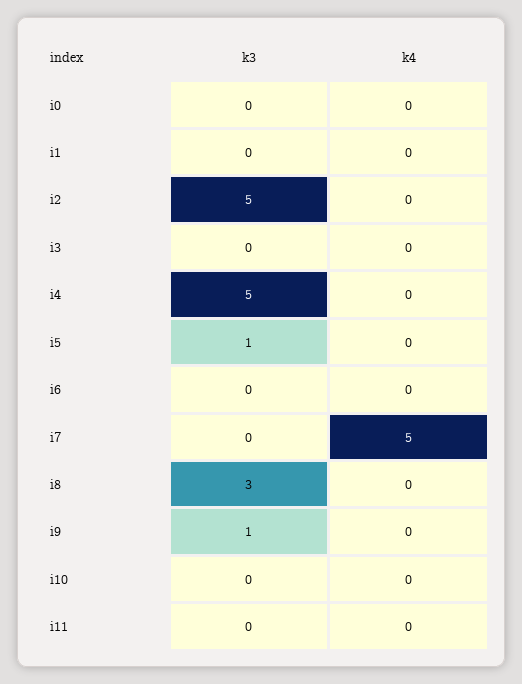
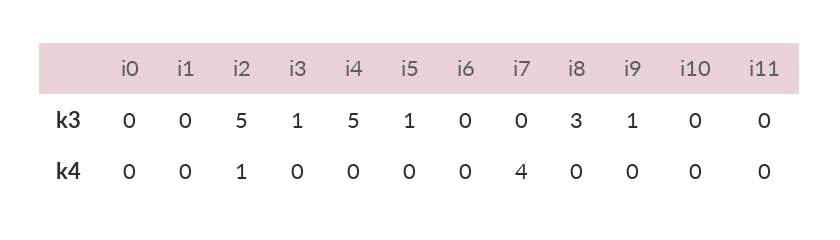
  {
    "k3": {
      "i0": 0,
      "i1": 0,
      "i2": 5,
-     "i3": 0,
+     "i3": 1,
      "i4": 5,
      "i5": 1,
      "i6": 0,
      "i7": 0,
      "i8": 3,
      "i9": 1,
      "i10": 0,
      "i11": 0
    },
    "k4": {
      "i0": 0,
      "i1": 0,
-     "i2": 0,
+     "i2": 1,
      "i3": 0,
      "i4": 0,
      "i5": 0,
      "i6": 0,
-     "i7": 5,
+     "i7": 4,
      "i8": 0,
      "i9": 0,
      "i10": 0,
      "i11": 0
    }
  }

